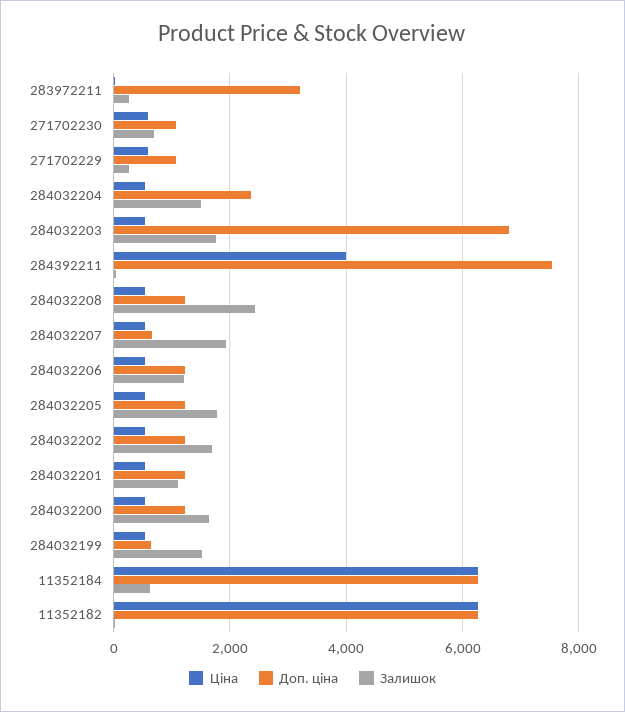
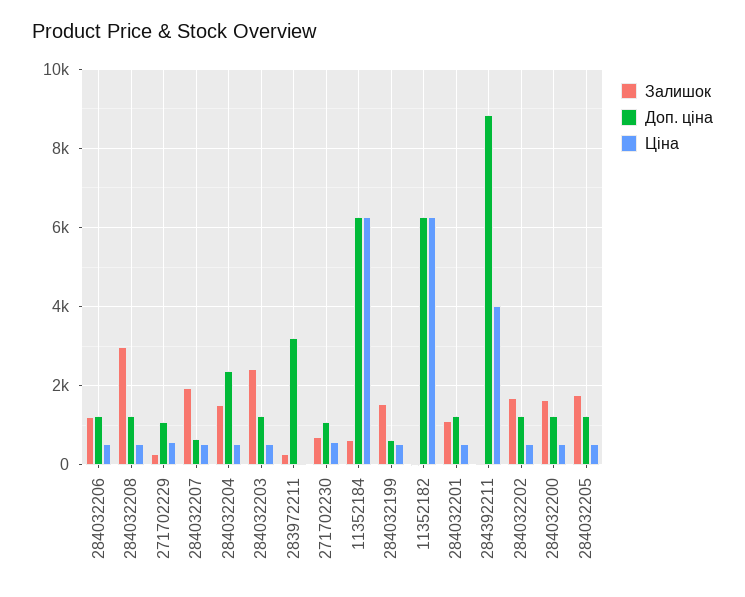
  {
    "Ціна": {
      "283972211": 0,
      "271702230": 600,
      "271702229": 600,
      "284032204": 600,
      "284032203": 600,
      "284392211": 4000,
      "284032208": 600,
      "284032207": 600,
      "284032206": 600,
      "284032205": 600,
      "284032202": 600,
      "284032201": 600,
      "284032200": 600,
      "284032199": 600,
      "11352184": 6200,
      "11352182": 6200
    },
    "Доп. ціна": {
      "283972211": 3200,
      "271702230": 1000,
      "271702229": 1000,
      "284032204": 2400,
-     "284032203": 6800,
+     "284032203": 1200,
-     "284392211": 7600,
+     "284392211": 8800,
      "284032208": 1200,
      "284032207": 600,
      "284032206": 1200,
      "284032205": 1200,
      "284032202": 1200,
      "284032201": 1200,
      "284032200": 1200,
      "284032199": 600,
      "11352184": 6200,
      "11352182": 6200
    },
    "Залишок": {
      "283972211": 200,
      "271702230": 600,
      "271702229": 200,
      "284032204": 1600,
-     "284032203": 1800,
+     "284032203": 2400,
      "284392211": 0,
-     "284032208": 2400,
+     "284032208": 3000,
      "284032207": 2000,
      "284032206": 1200,
      "284032205": 1800,
      "284032202": 1600,
      "284032201": 1200,
      "284032200": 1600,
      "284032199": 1600,
      "11352184": 600,
      "11352182": 0
    }
  }

